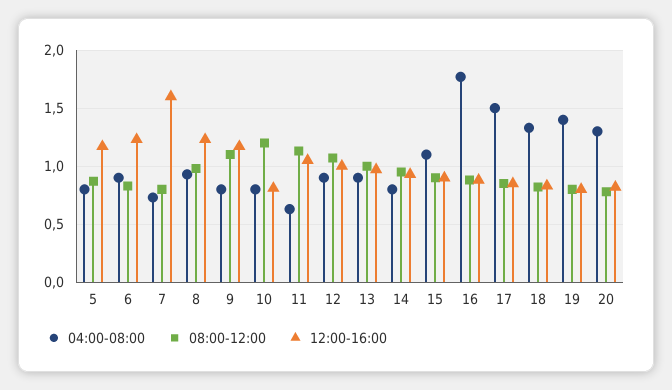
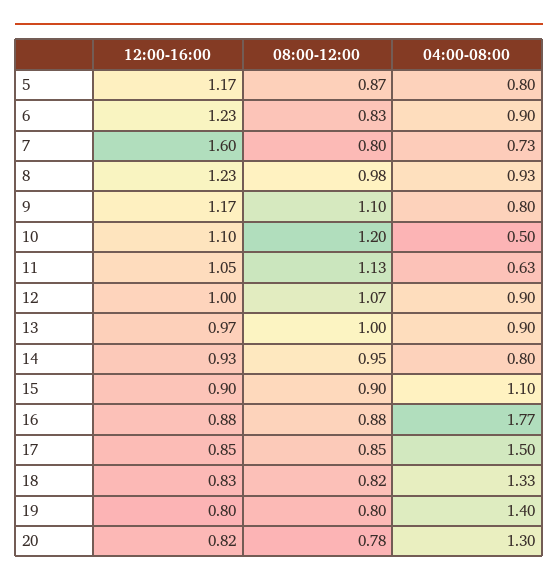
  {
    "04:00-08:00": {
      "5": 0.8,
      "6": 0.9,
      "7": 0.73,
      "8": 0.93,
      "9": 0.8,
-     "10": 0.8,
+     "10": 0.5,
      "11": 0.63,
      "12": 0.9,
      "13": 0.9,
      "14": 0.8,
      "15": 1.1,
      "16": 1.77,
      "17": 1.5,
      "18": 1.33,
      "19": 1.4,
      "20": 1.3
    },
    "08:00-12:00": {
      "5": 0.87,
      "6": 0.83,
      "7": 0.8,
      "8": 0.98,
      "9": 1.1,
      "10": 1.2,
      "11": 1.13,
      "12": 1.07,
      "13": 1,
      "14": 0.95,
      "15": 0.9,
      "16": 0.88,
      "17": 0.85,
      "18": 0.82,
      "19": 0.8,
      "20": 0.78
    },
    "12:00-16:00": {
      "5": 1.17,
      "6": 1.23,
      "7": 1.6,
      "8": 1.23,
      "9": 1.17,
-     "10": 0.8,
+     "10": 1.1,
      "11": 1.05,
      "12": 1,
      "13": 0.97,
      "14": 0.93,
      "15": 0.9,
      "16": 0.88,
      "17": 0.85,
      "18": 0.83,
      "19": 0.8,
      "20": 0.82
    }
  }

